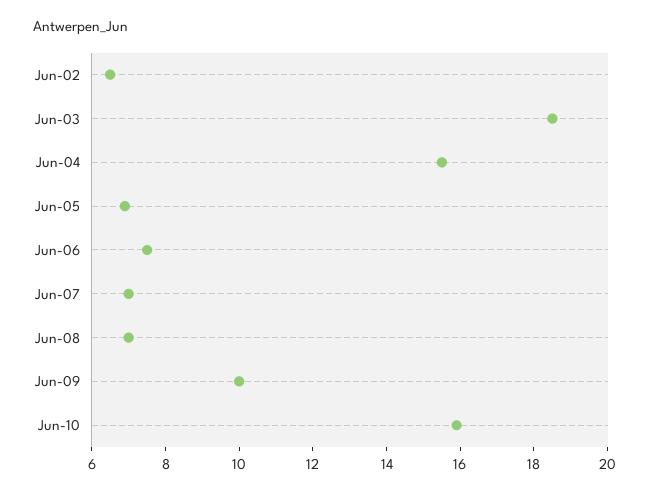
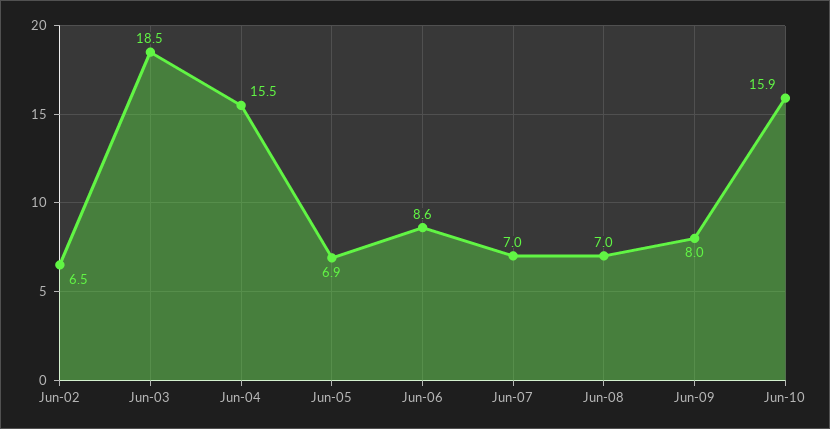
  {
    "Jun-02": 6.5,
    "Jun-03": 18.5,
    "Jun-04": 15.5,
    "Jun-05": 6.9,
-   "Jun-06": 7.5,
+   "Jun-06": 8.6,
    "Jun-07": 7,
    "Jun-08": 7,
-   "Jun-09": 10,
+   "Jun-09": 8,
    "Jun-10": 15.9
  }

